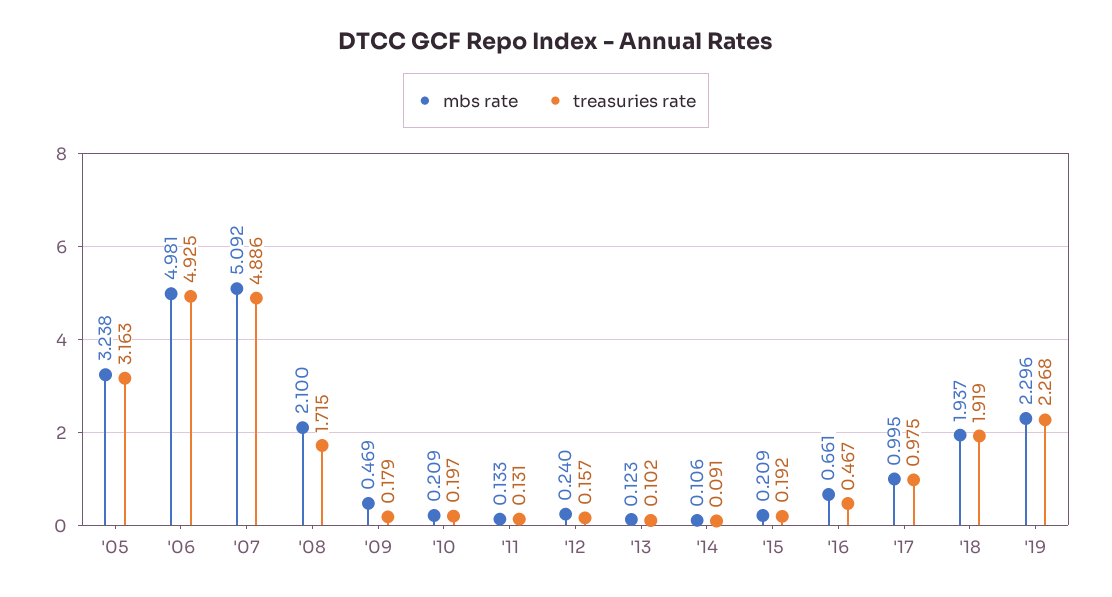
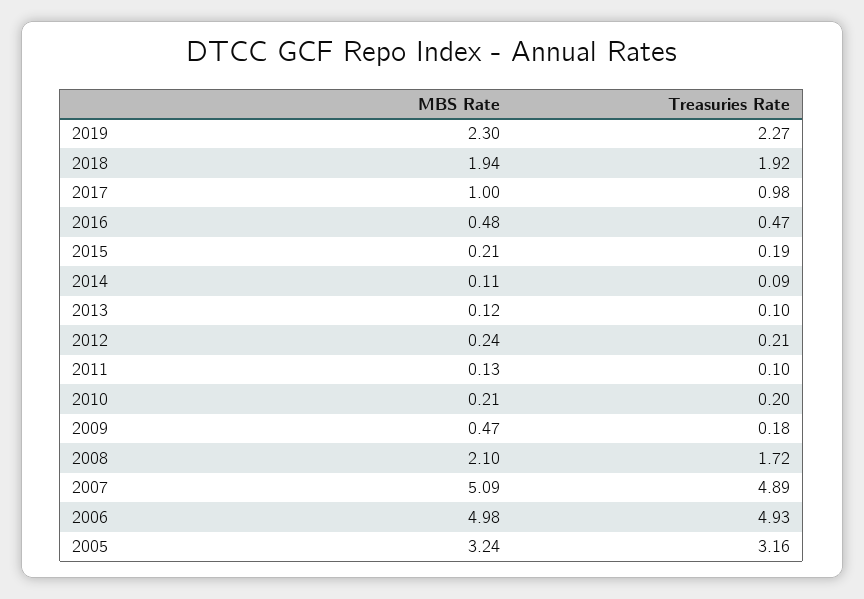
  {
    "mbs rate": {
      "'05": 3.238,
      "'06": 4.981,
      "'07": 5.092,
      "'08": 2.1,
      "'09": 0.469,
      "'10": 0.209,
      "'11": 0.133,
      "'12": 0.24,
      "'13": 0.123,
      "'14": 0.106,
      "'15": 0.209,
-     "'16": 0.661,
+     "'16": 0.48,
      "'17": 0.995,
      "'18": 1.937,
      "'19": 2.296
    },
    "treasuries rate": {
      "'05": 3.163,
      "'06": 4.925,
      "'07": 4.886,
      "'08": 1.715,
      "'09": 0.179,
      "'10": 0.197,
-     "'11": 0.131,
+     "'11": 0.1,
-     "'12": 0.157,
+     "'12": 0.21,
      "'13": 0.102,
      "'14": 0.091,
      "'15": 0.192,
      "'16": 0.467,
      "'17": 0.975,
      "'18": 1.919,
      "'19": 2.268
    }
  }

